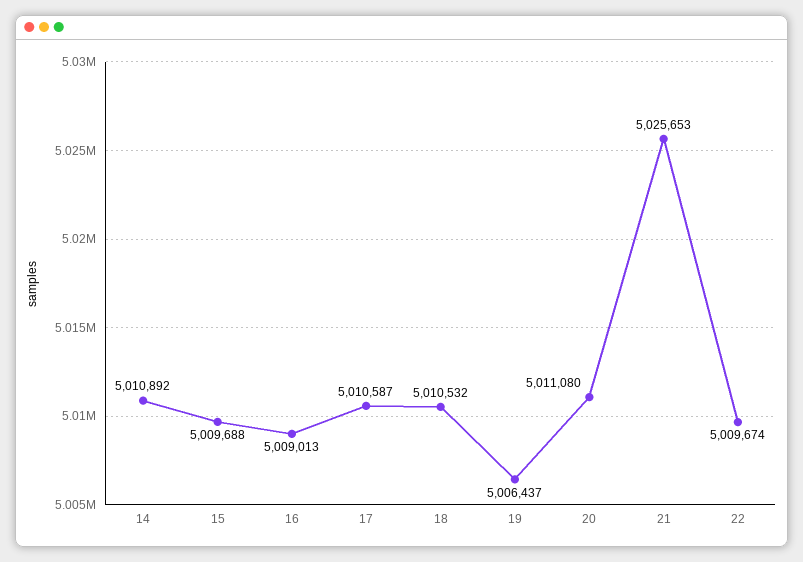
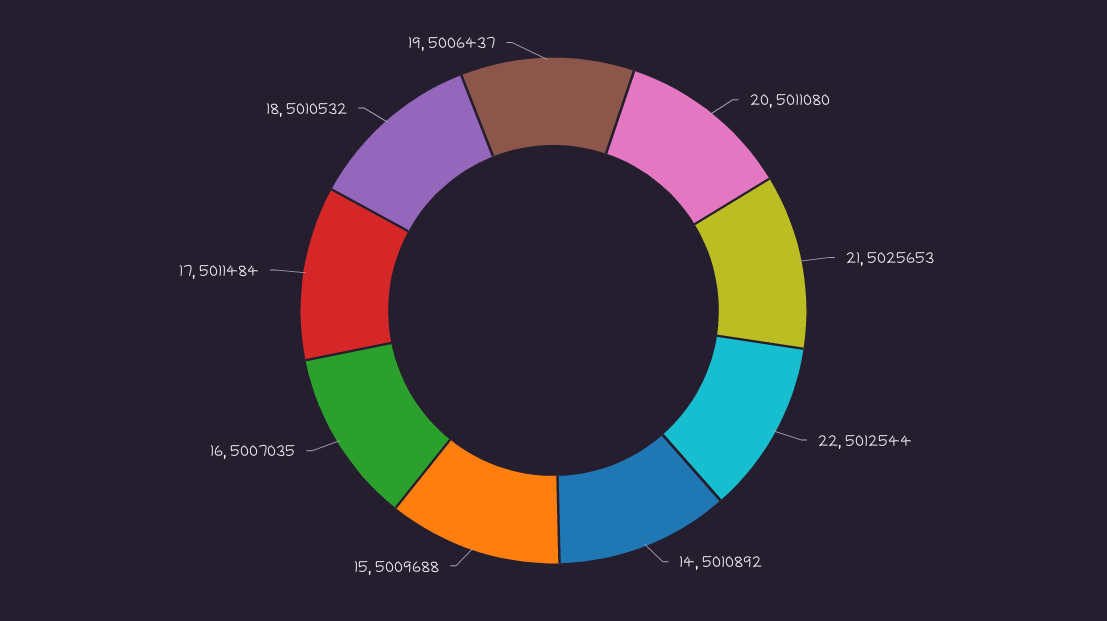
  {
    "14": 5010892,
    "15": 5009688,
-   "16": 5009013,
+   "16": 5007035,
-   "17": 5010587,
+   "17": 5011484,
    "18": 5010532,
    "19": 5006437,
    "20": 5011080,
    "21": 5025653,
-   "22": 5009674
+   "22": 5012544
  }

